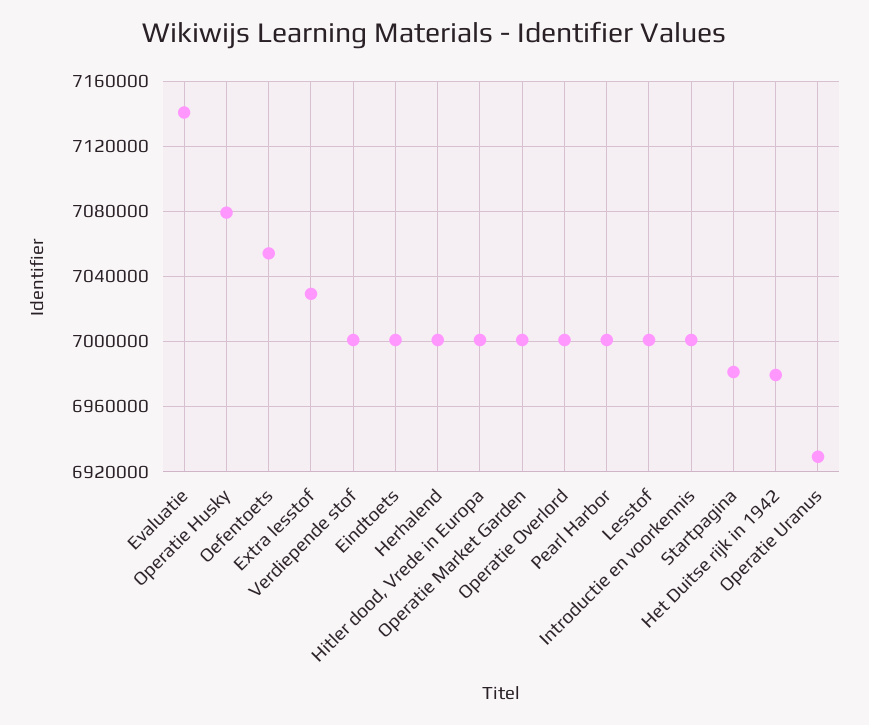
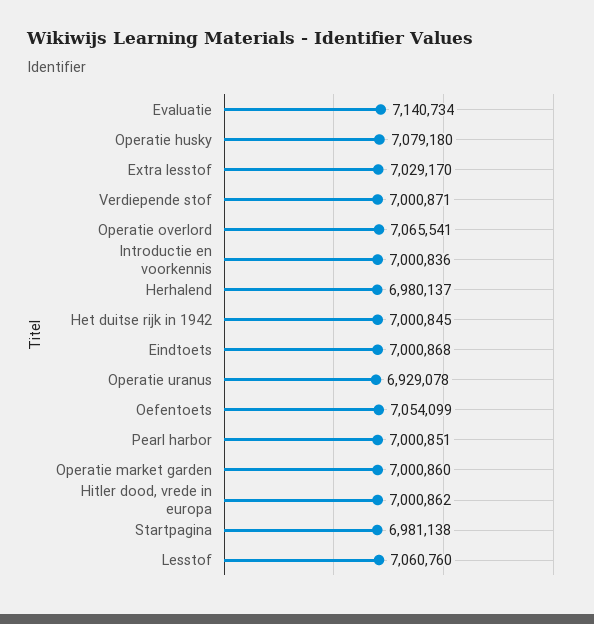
  {
    "Evaluatie": 7140734,
    "Operatie Husky": 7079180,
    "Oefentoets": 7054099,
    "Extra lesstof": 7029170,
    "Verdiepende stof": 7000871,
    "Eindtoets": 7000868,
-   "Herhalend": 7000000,
+   "Herhalend": 6980137,
    "Hitler dood, Vrede in Europa": 7000862,
    "Operatie Market Garden": 7000860,
-   "Operatie Overlord": 7000000,
+   "Operatie Overlord": 7065541,
    "Pearl Harbor": 7000851,
-   "Lesstof": 7000000,
+   "Lesstof": 7060760,
    "Introductie en voorkennis": 7000836,
    "Startpagina": 6981138,
-   "Het Duitse rijk in 1942": 6980000,
+   "Het Duitse rijk in 1942": 7000845,
    "Operatie Uranus": 6929078
  }

